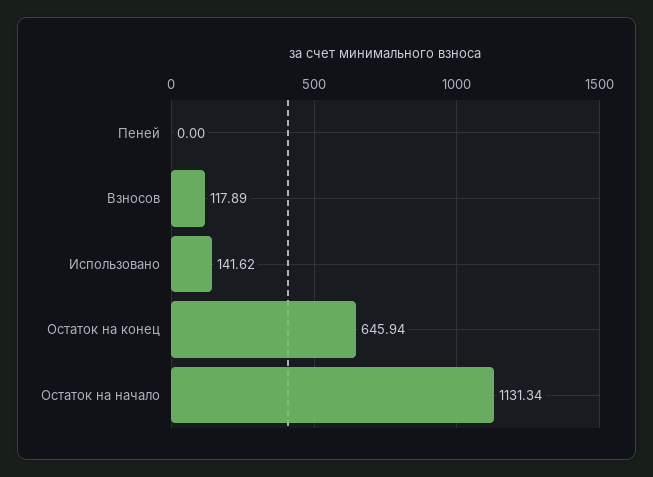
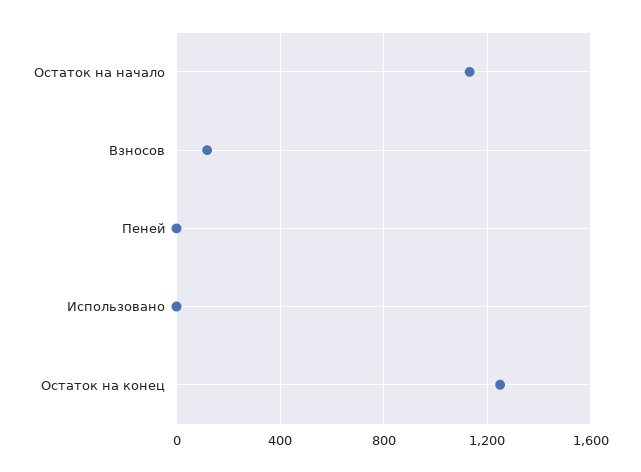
  {
    "Пеней": 0,
    "Взносов": 117.89,
-   "Использовано": 141.62,
+   "Использовано": 0,
-   "Остаток на конец": 645.94,
+   "Остаток на конец": 1250,
    "Остаток на начало": 1131.34
  }

